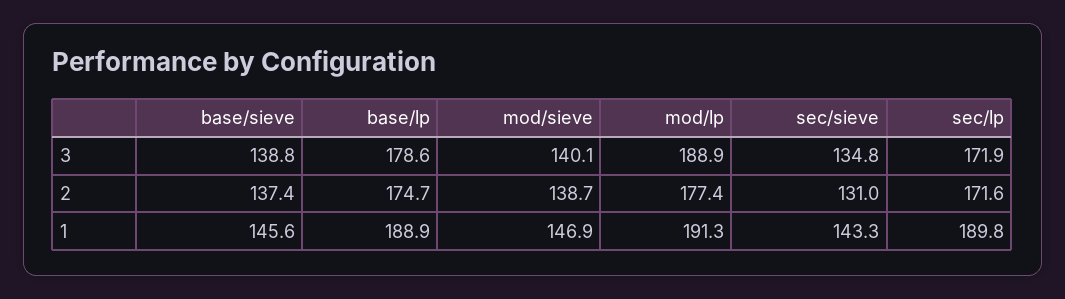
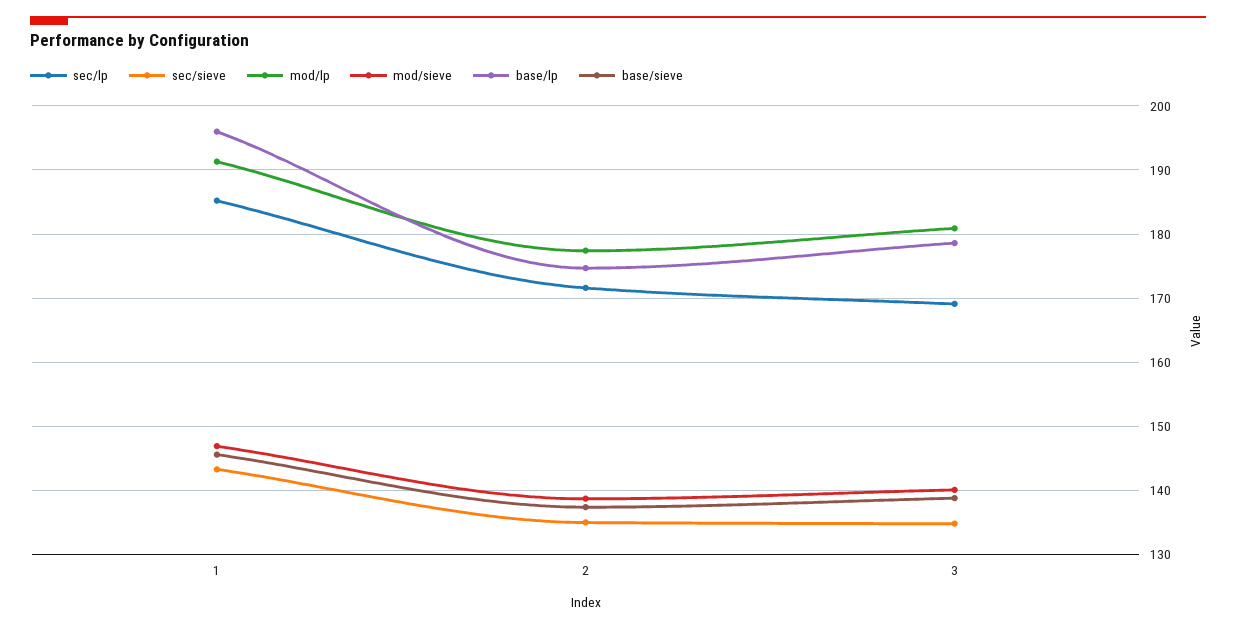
  {
    "base/sieve": {
      "3": 138.8,
      "2": 137.4,
      "1": 145.6
    },
    "base/lp": {
      "3": 178.6,
      "2": 174.7,
-     "1": 188.9
+     "1": 196
    },
    "mod/sieve": {
      "3": 140.1,
      "2": 138.7,
      "1": 146.9
    },
    "mod/lp": {
-     "3": 188.9,
+     "3": 181,
      "2": 177.4,
      "1": 191.3
    },
    "sec/sieve": {
      "3": 134.8,
-     "2": 131,
+     "2": 135,
      "1": 143.3
    },
    "sec/lp": {
-     "3": 171.9,
+     "3": 169,
      "2": 171.6,
-     "1": 189.8
+     "1": 185
    }
  }

